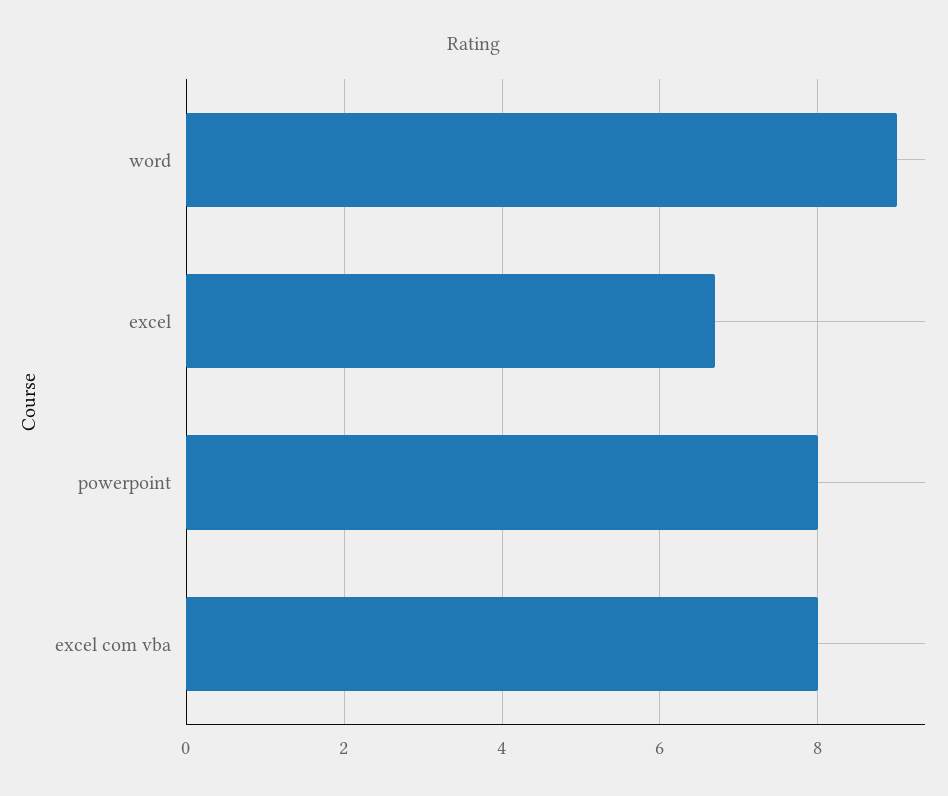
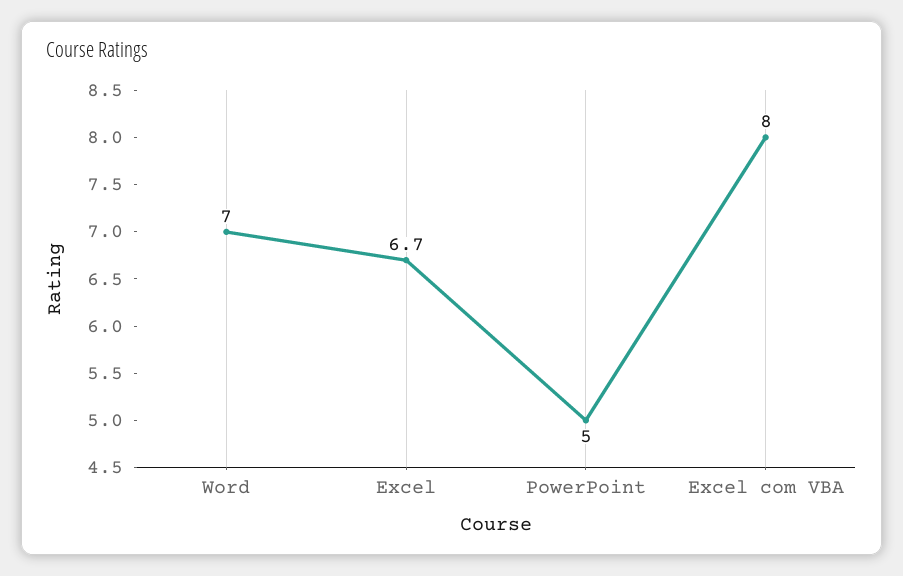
  {
-   "word": 9,
+   "word": 7,
    "excel": 6.7,
-   "powerpoint": 8,
+   "powerpoint": 5,
    "excel com vba": 8
  }

